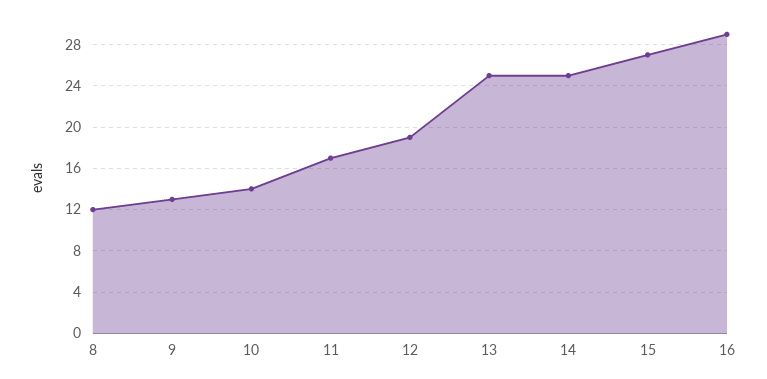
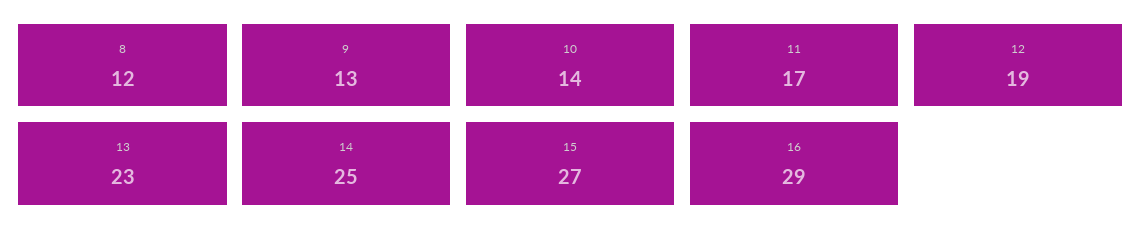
  {
    "8": 12,
    "9": 13,
    "10": 14,
    "11": 17,
    "12": 19,
-   "13": 25,
+   "13": 23,
    "14": 25,
    "15": 27,
    "16": 29
  }

